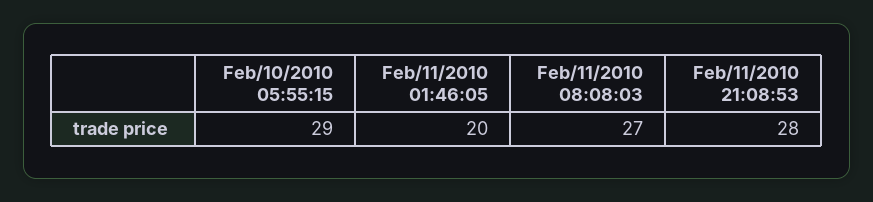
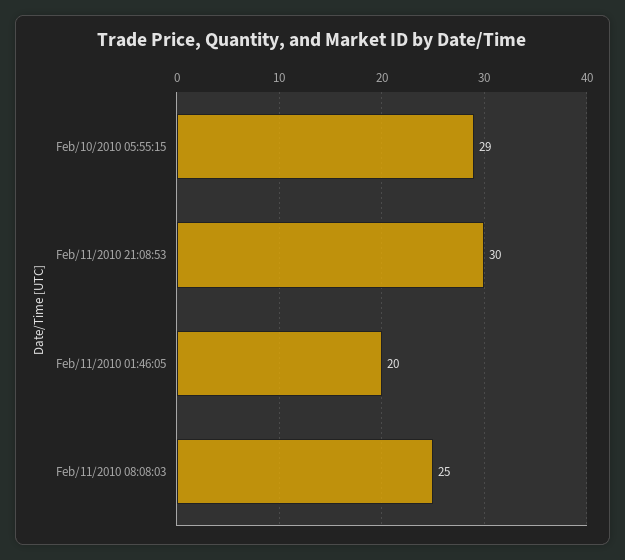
  {
    "Feb/10/2010 05:55:15": 29,
    "Feb/11/2010 01:46:05": 20,
-   "Feb/11/2010 08:08:03": 27,
+   "Feb/11/2010 08:08:03": 25,
-   "Feb/11/2010 21:08:53": 28
+   "Feb/11/2010 21:08:53": 30
  }

